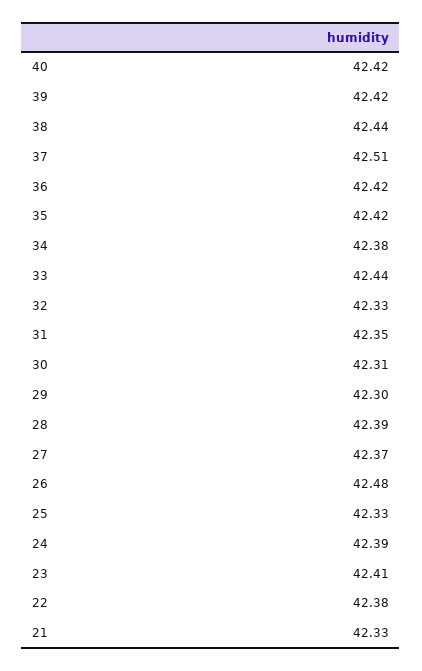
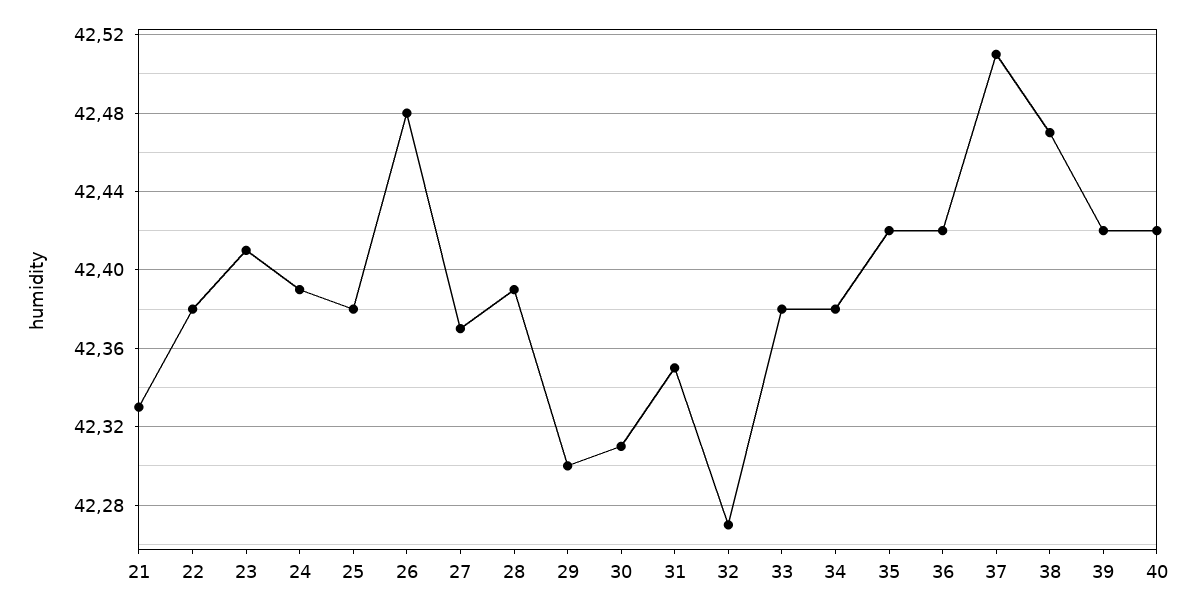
  {
    "40": 42.42,
    "39": 42.42,
-   "38": 42.44,
+   "38": 42.47,
    "37": 42.51,
    "36": 42.42,
    "35": 42.42,
    "34": 42.38,
-   "33": 42.44,
+   "33": 42.38,
-   "32": 42.33,
+   "32": 42.27,
    "31": 42.35,
    "30": 42.31,
    "29": 42.3,
    "28": 42.39,
    "27": 42.37,
    "26": 42.48,
-   "25": 42.33,
+   "25": 42.38,
    "24": 42.39,
    "23": 42.41,
    "22": 42.38,
    "21": 42.33
  }

